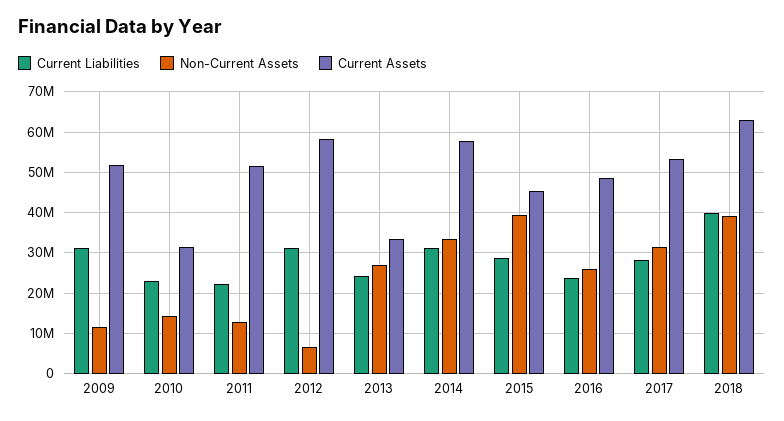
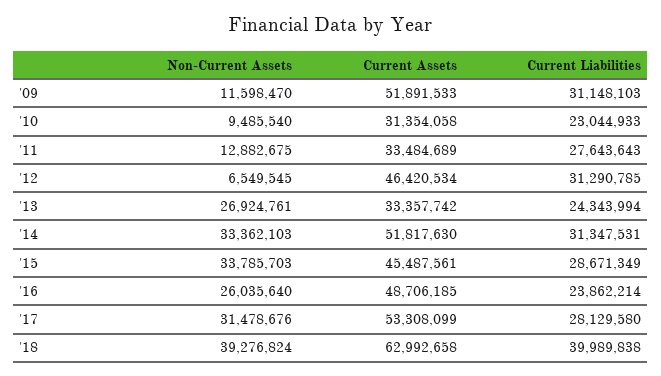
  {
    "Current Liabilities": {
      "2009": 31148103,
      "2010": 23044933,
-     "2011": 22000000,
+     "2011": 27643643,
      "2012": 31290785,
      "2013": 24343994,
      "2014": 31347531,
      "2015": 28671349,
      "2016": 23862214,
      "2017": 28129580,
      "2018": 39989838
    },
    "Non-Current Assets": {
      "2009": 11598470,
-     "2010": 14000000,
+     "2010": 9485540,
      "2011": 12882675,
      "2012": 6549545,
      "2013": 26924761,
      "2014": 33362103,
-     "2015": 40000000,
+     "2015": 33785703,
      "2016": 26035640,
      "2017": 31478676,
      "2018": 39276824
    },
    "Current Assets": {
      "2009": 51891533,
      "2010": 31354058,
-     "2011": 52000000,
+     "2011": 33484689,
-     "2012": 58000000,
+     "2012": 46420534,
      "2013": 33357742,
-     "2014": 58000000,
+     "2014": 51817630,
      "2015": 45487561,
      "2016": 48706185,
      "2017": 53308099,
      "2018": 62992658
    }
  }

